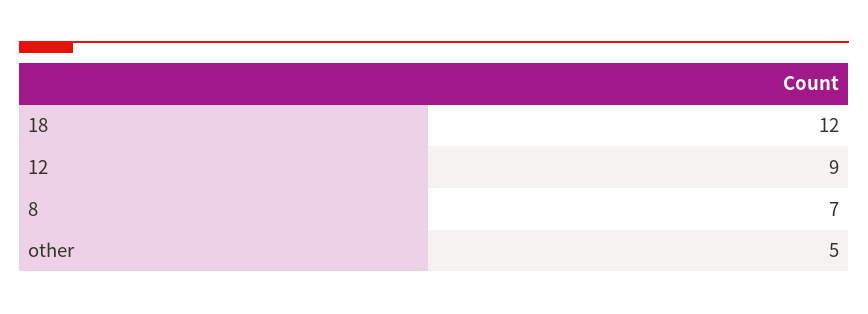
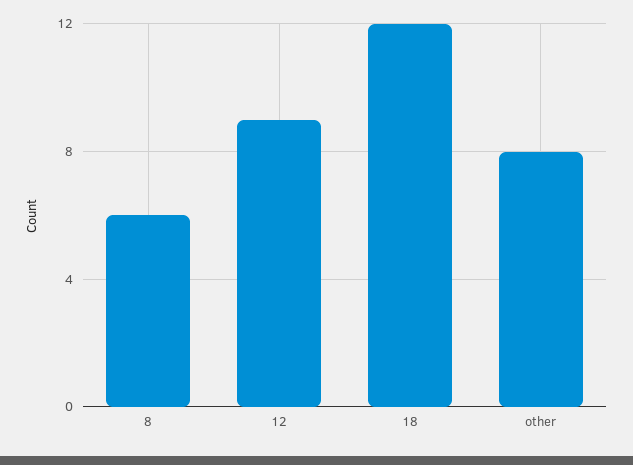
  {
    "18": 12,
    "12": 9,
-   "8": 7,
+   "8": 6,
-   "other": 5
+   "other": 8
  }

